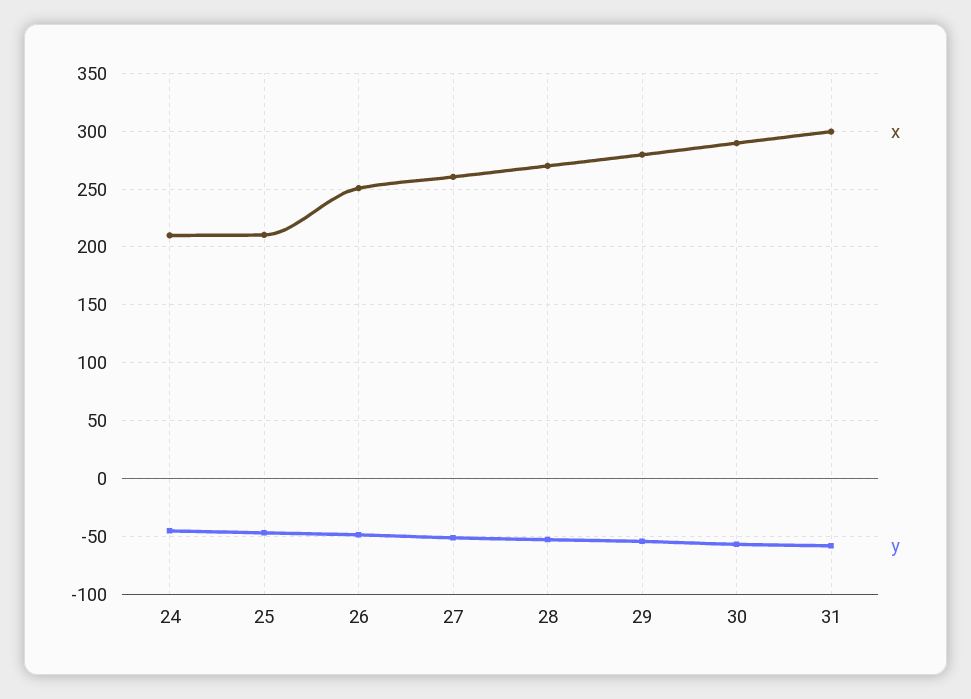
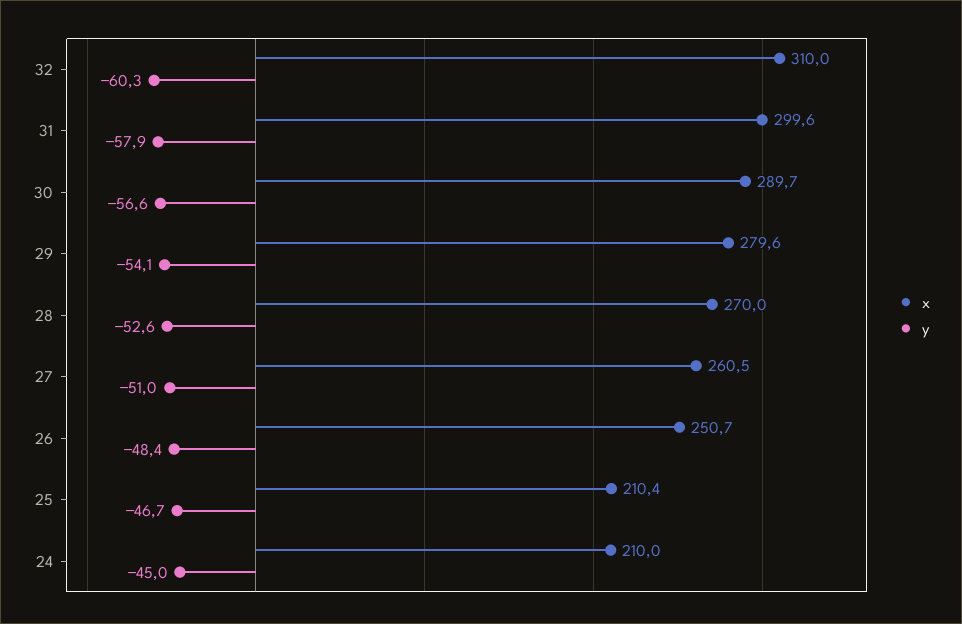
  {
    "x": {
      "24": 210,
      "25": 210.4,
      "26": 250.7,
      "27": 260.5,
      "28": 270,
      "29": 279.6,
      "30": 289.7,
-     "31": 299.6
+     "31": 299.6,
+     "32": 310
    },
    "y": {
      "24": -45,
      "25": -46.7,
      "26": -48.4,
      "27": -51,
      "28": -52.6,
      "29": -54.1,
      "30": -56.6,
-     "31": -57.9
+     "31": -57.9,
+     "32": -60.3
    }
  }

